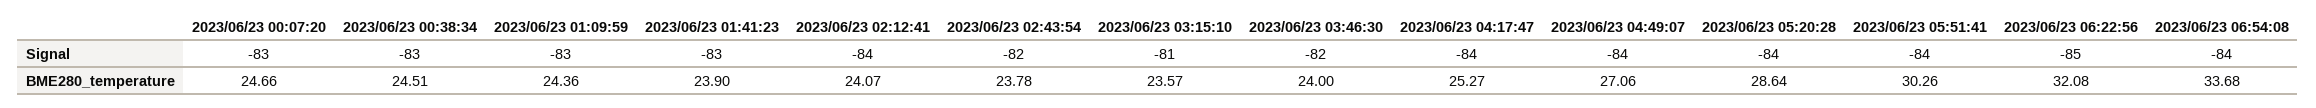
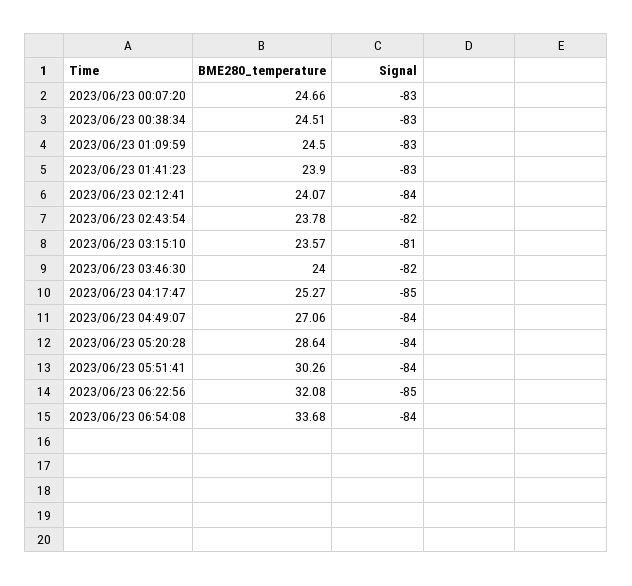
  {
    "2023/06/23 00:07:20": {
      "Signal": -83,
      "BME280_temperature": 24.66
    },
    "2023/06/23 00:38:34": {
      "Signal": -83,
      "BME280_temperature": 24.51
    },
    "2023/06/23 01:09:59": {
      "Signal": -83,
-     "BME280_temperature": 24.36
+     "BME280_temperature": 24.5
    },
    "2023/06/23 01:41:23": {
      "Signal": -83,
      "BME280_temperature": 23.9
    },
    "2023/06/23 02:12:41": {
      "Signal": -84,
      "BME280_temperature": 24.07
    },
    "2023/06/23 02:43:54": {
      "Signal": -82,
      "BME280_temperature": 23.78
    },
    "2023/06/23 03:15:10": {
      "Signal": -81,
      "BME280_temperature": 23.57
    },
    "2023/06/23 03:46:30": {
      "Signal": -82,
      "BME280_temperature": 24
    },
    "2023/06/23 04:17:47": {
-     "Signal": -84,
+     "Signal": -85,
      "BME280_temperature": 25.27
    },
    "2023/06/23 04:49:07": {
      "Signal": -84,
      "BME280_temperature": 27.06
    },
    "2023/06/23 05:20:28": {
      "Signal": -84,
      "BME280_temperature": 28.64
    },
    "2023/06/23 05:51:41": {
      "Signal": -84,
      "BME280_temperature": 30.26
    },
    "2023/06/23 06:22:56": {
      "Signal": -85,
      "BME280_temperature": 32.08
    },
    "2023/06/23 06:54:08": {
      "Signal": -84,
      "BME280_temperature": 33.68
    }
  }

